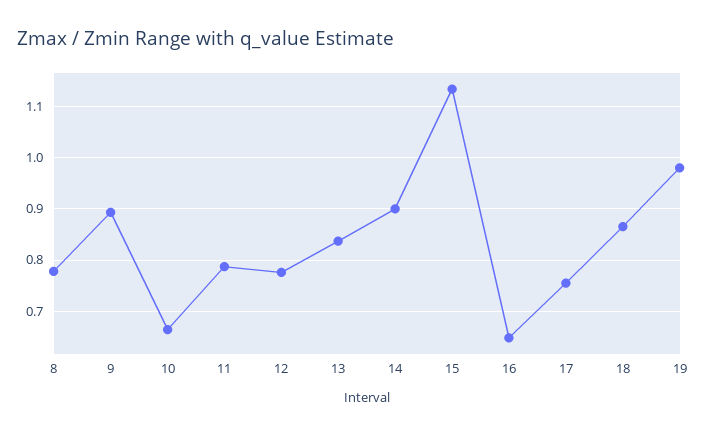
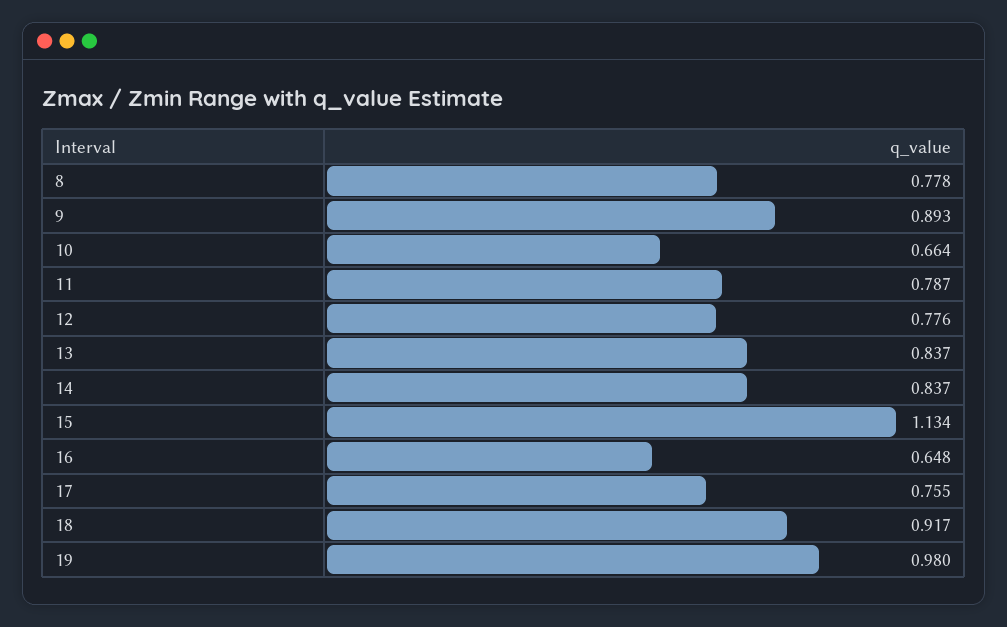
  {
    "8": 0.778,
    "9": 0.893,
    "10": 0.664,
    "11": 0.787,
    "12": 0.776,
    "13": 0.837,
-   "14": 0.9,
+   "14": 0.837,
    "15": 1.134,
    "16": 0.648,
    "17": 0.755,
-   "18": 0.86,
+   "18": 0.917,
    "19": 0.98
  }

